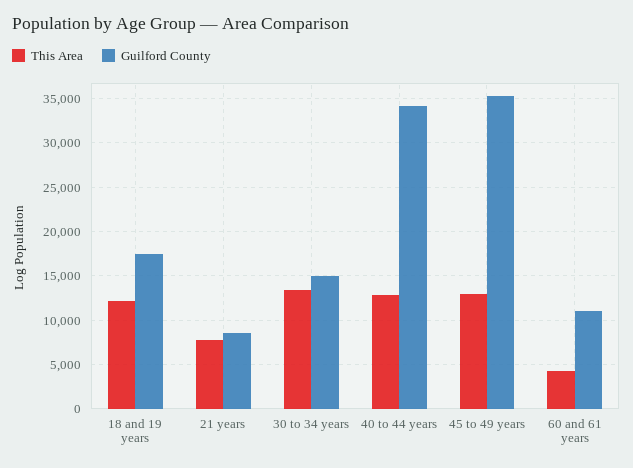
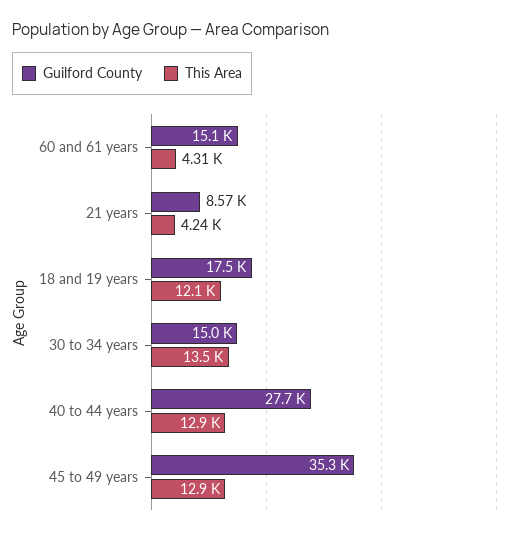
  {
    "This Area": {
      "18 and 19 years": 12100,
-     "21 years": 8000,
+     "21 years": 4240,
      "30 to 34 years": 13500,
      "40 to 44 years": 12900,
      "45 to 49 years": 12900,
      "60 and 61 years": 4310
    },
    "Guilford County": {
      "18 and 19 years": 17500,
      "21 years": 8570,
      "30 to 34 years": 15000,
-     "40 to 44 years": 34000,
+     "40 to 44 years": 27700,
      "45 to 49 years": 35300,
-     "60 and 61 years": 11000
+     "60 and 61 years": 15100
    }
  }

